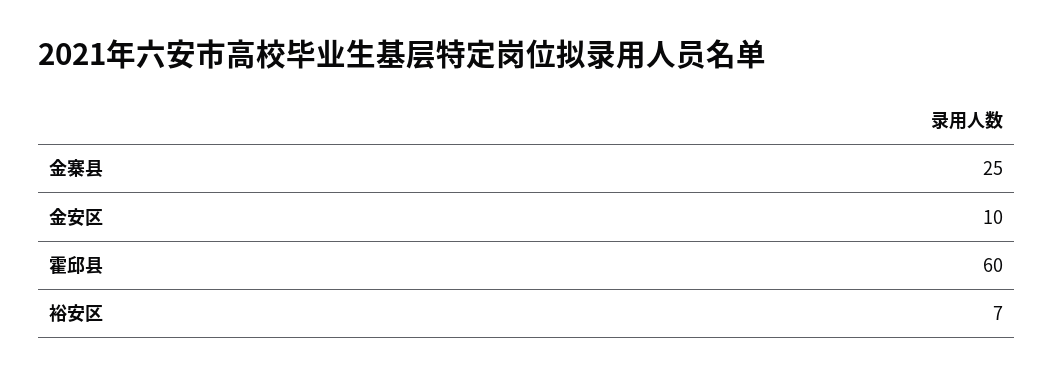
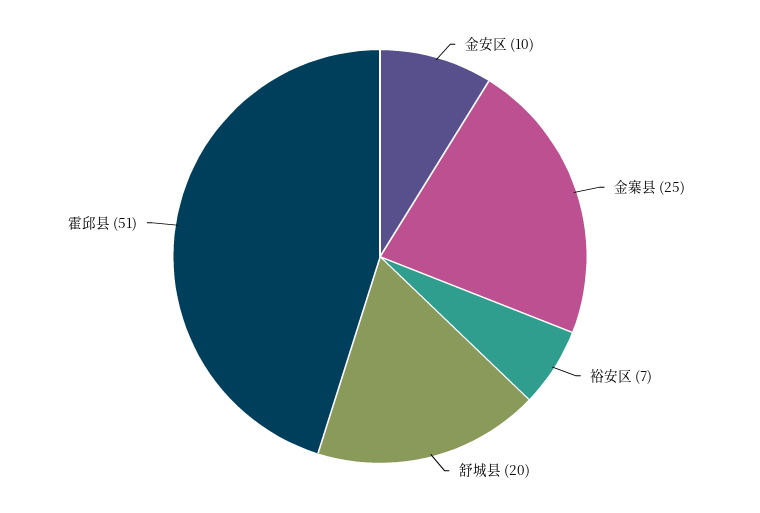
  {
    "金寨县": 25,
    "金安区": 10,
-   "霍邱县": 60,
+   "霍邱县": 51,
-   "裕安区": 7
+   "裕安区": 7,
+   "舒城县": 20
  }

